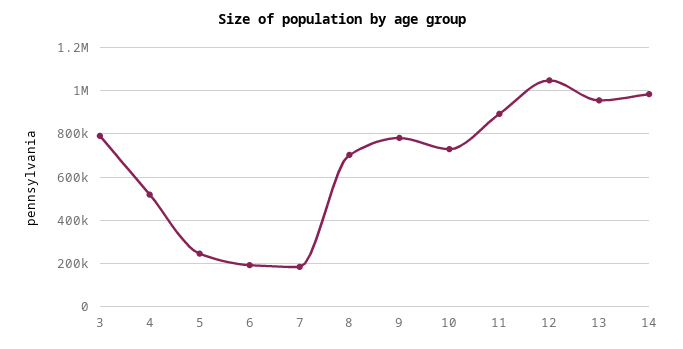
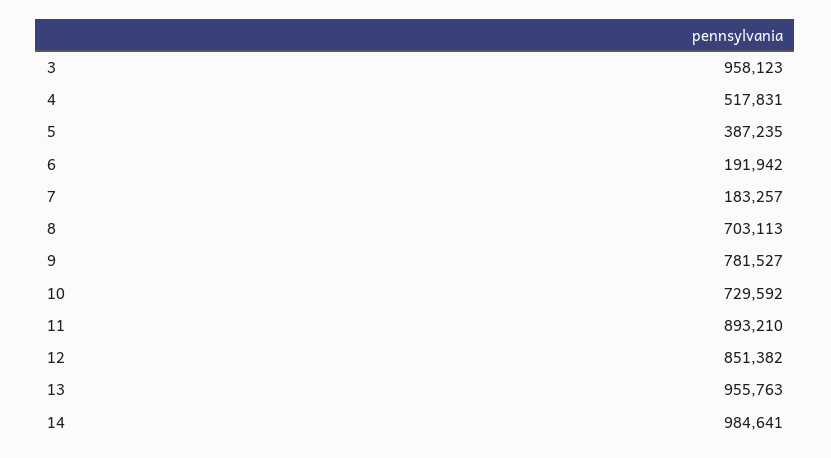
  {
-   "3": 800000,
+   "3": 958123,
    "4": 517831,
-   "5": 250000,
+   "5": 387235,
    "6": 191942,
    "7": 183257,
    "8": 703113,
    "9": 781527,
    "10": 729592,
    "11": 893210,
-   "12": 1050000,
+   "12": 851382,
    "13": 955763,
    "14": 984641
  }

